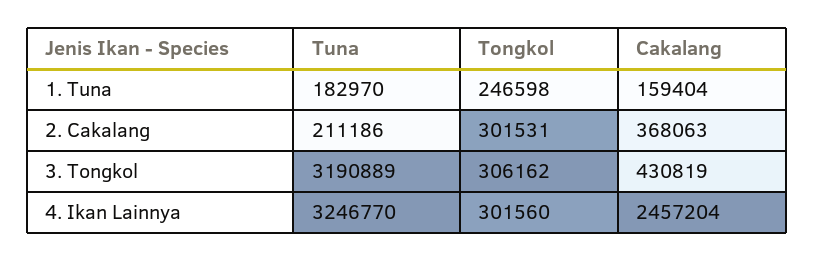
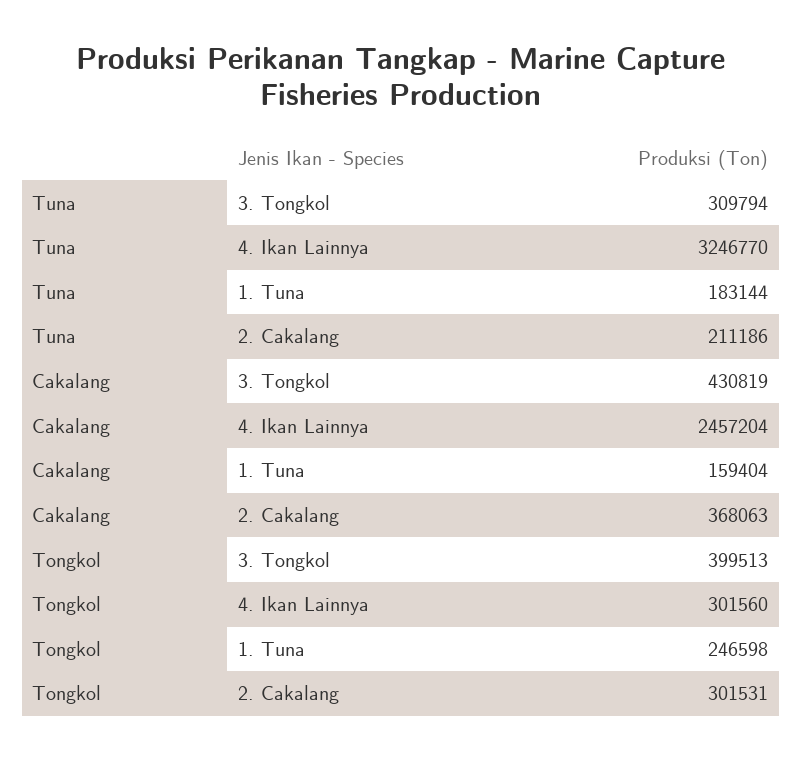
  {
    "Tuna": {
-     "1. Tuna": 182970,
+     "1. Tuna": 183144,
      "2. Cakalang": 211186,
-     "3. Tongkol": 3190889,
+     "3. Tongkol": 309794,
      "4. Ikan Lainnya": 3246770
    },
    "Tongkol": {
      "1. Tuna": 246598,
      "2. Cakalang": 301531,
-     "3. Tongkol": 306162,
+     "3. Tongkol": 399513,
      "4. Ikan Lainnya": 301560
    },
    "Cakalang": {
      "1. Tuna": 159404,
      "2. Cakalang": 368063,
      "3. Tongkol": 430819,
      "4. Ikan Lainnya": 2457204
    }
  }

